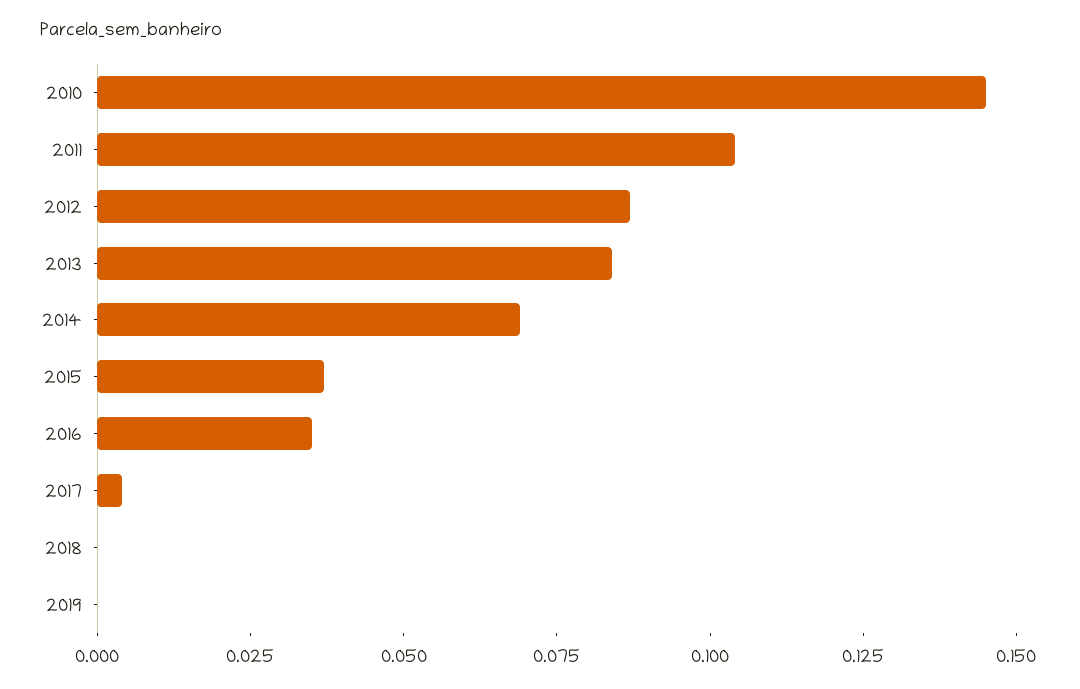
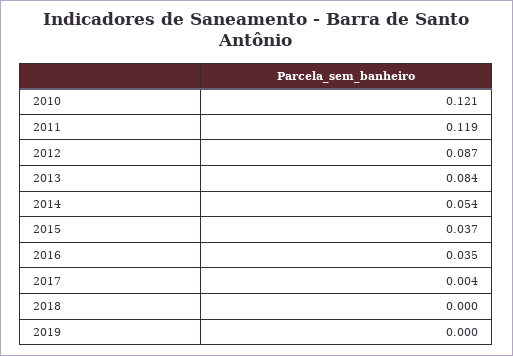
  {
-   "2010": 0.145,
+   "2010": 0.121,
-   "2011": 0.105,
+   "2011": 0.119,
    "2012": 0.087,
    "2013": 0.084,
-   "2014": 0.07,
+   "2014": 0.054,
    "2015": 0.037,
    "2016": 0.035,
    "2017": 0.004,
    "2018": 0,
    "2019": 0
  }

